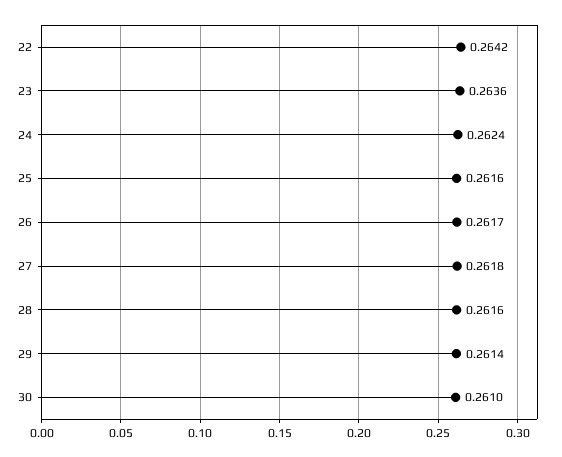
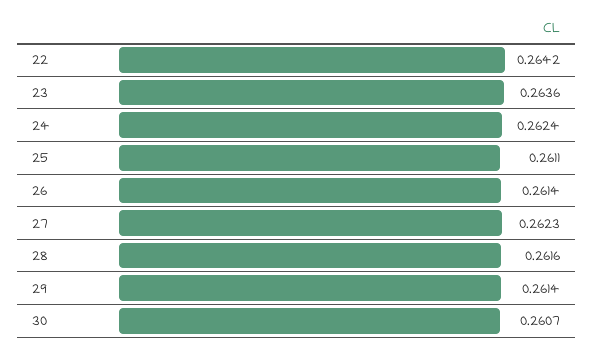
  {
    "22": 0.2642,
    "23": 0.2636,
    "24": 0.2624,
-   "25": 0.2616,
+   "25": 0.2611,
-   "26": 0.2617,
+   "26": 0.2614,
-   "27": 0.2618,
+   "27": 0.2623,
    "28": 0.2616,
    "29": 0.2614,
-   "30": 0.261
+   "30": 0.2607
  }

